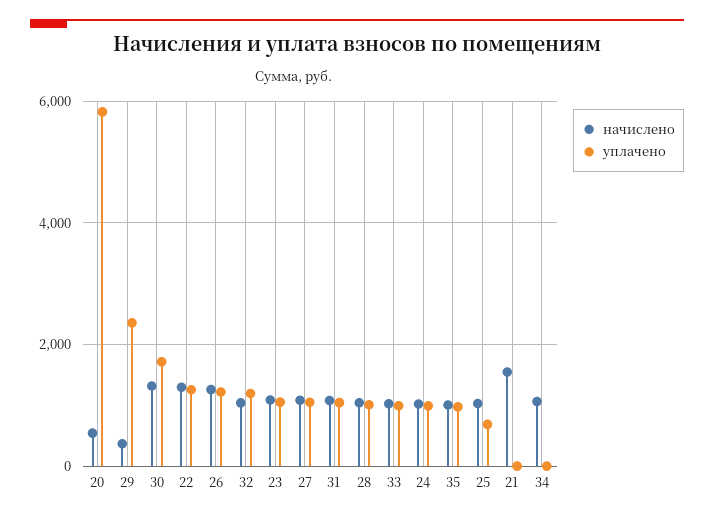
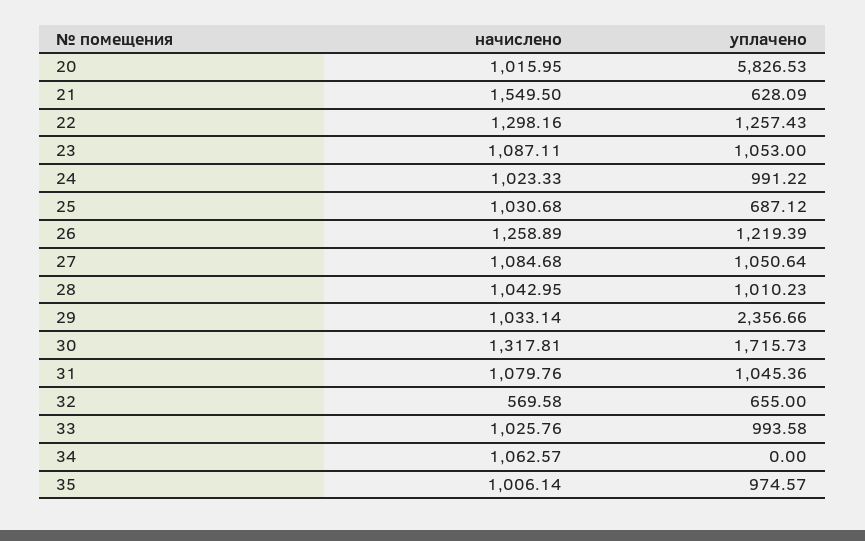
  {
    "начислено": {
-     "20": 600,
+     "20": 1015.95,
-     "29": 400,
+     "29": 1033.14,
      "30": 1317.81,
      "22": 1298.16,
      "26": 1258.89,
-     "32": 1000,
+     "32": 569.58,
      "23": 1087.11,
      "27": 1084.68,
      "31": 1079.76,
      "28": 1042.95,
      "33": 1025.76,
      "24": 1023.33,
      "35": 1006.14,
      "25": 1030.68,
      "21": 1549.5,
      "34": 1062.57
    },
    "уплачено": {
      "20": 5826.53,
      "29": 2356.66,
      "30": 1715.73,
      "22": 1257.43,
      "26": 1219.39,
-     "32": 1200,
+     "32": 655,
      "23": 1053,
      "27": 1050.64,
      "31": 1045.36,
      "28": 1010.23,
      "33": 993.58,
      "24": 991.22,
      "35": 974.57,
      "25": 687.12,
-     "21": 0,
+     "21": 628.09,
      "34": 0
    }
  }

